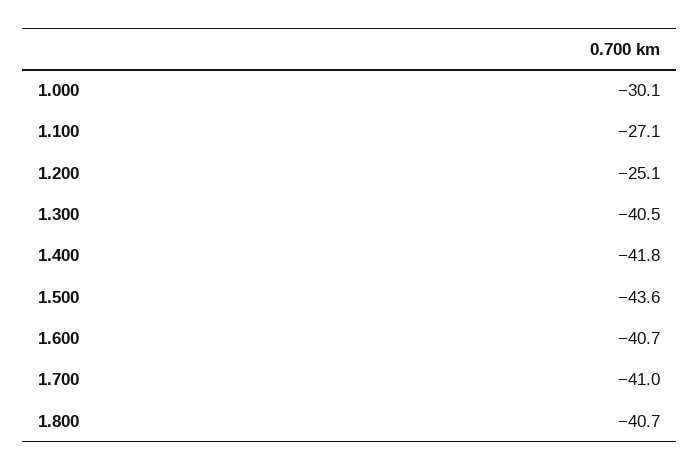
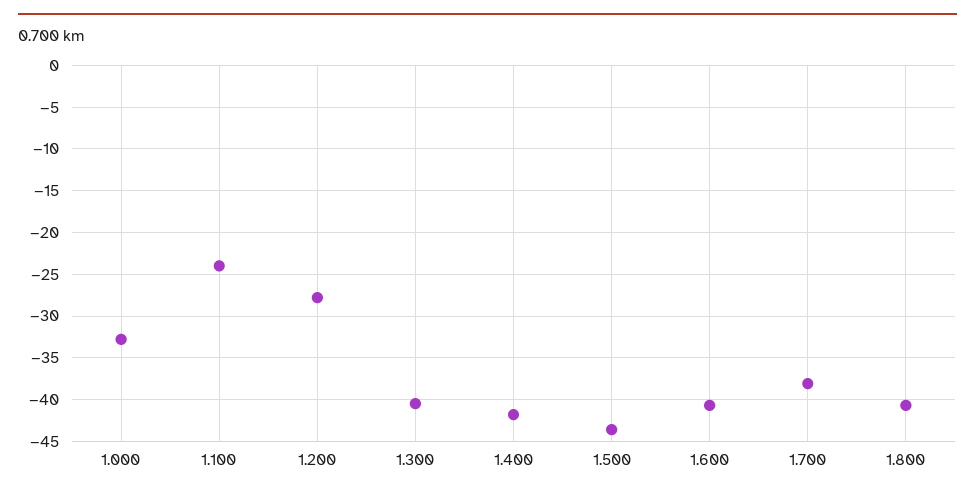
  {
-   "1.000": -30.1,
+   "1.000": -33,
-   "1.100": -27.1,
+   "1.100": -24,
-   "1.200": -25.1,
+   "1.200": -28,
    "1.300": -40.5,
    "1.400": -41.8,
    "1.500": -43.6,
    "1.600": -40.7,
-   "1.700": -41,
+   "1.700": -38,
    "1.800": -40.7
  }

